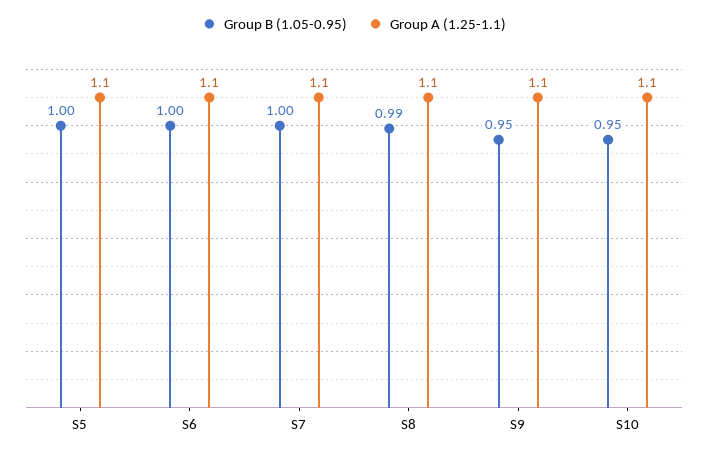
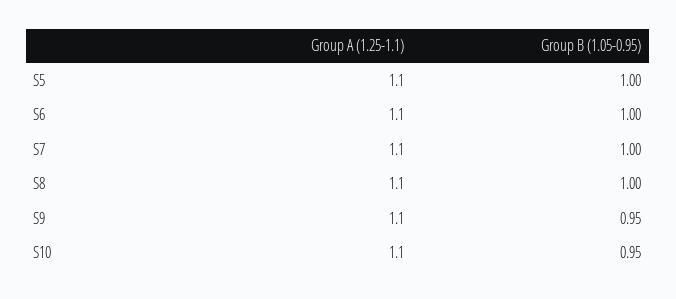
  {
    "Group B (1.05-0.95)": {
      "S5": 1,
      "S6": 1,
      "S7": 1,
-     "S8": 0.99,
+     "S8": 1,
      "S9": 0.95,
      "S10": 0.95
    },
    "Group A (1.25-1.1)": {
      "S5": 1.1,
      "S6": 1.1,
      "S7": 1.1,
      "S8": 1.1,
      "S9": 1.1,
      "S10": 1.1
    }
  }

